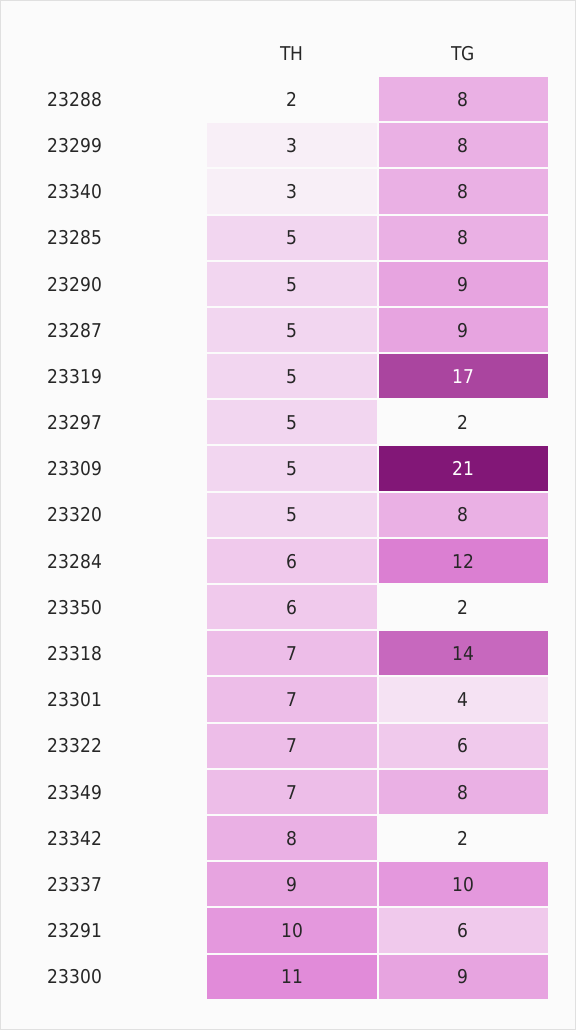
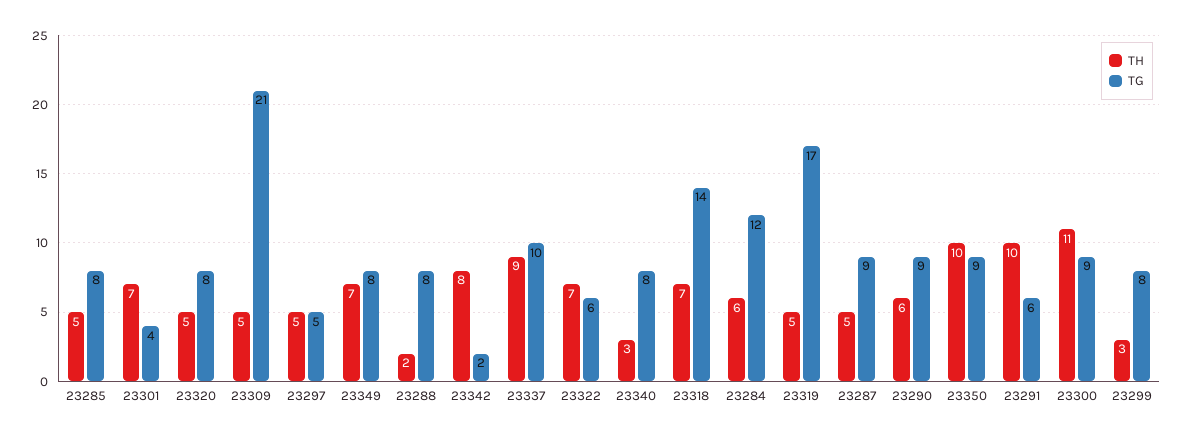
  {
    "TH": {
      "23288": 2,
      "23299": 3,
      "23340": 3,
      "23285": 5,
-     "23290": 5,
+     "23290": 6,
      "23287": 5,
      "23319": 5,
      "23297": 5,
      "23309": 5,
      "23320": 5,
      "23284": 6,
-     "23350": 6,
+     "23350": 10,
      "23318": 7,
      "23301": 7,
      "23322": 7,
      "23349": 7,
      "23342": 8,
      "23337": 9,
      "23291": 10,
      "23300": 11
    },
    "TG": {
      "23288": 8,
      "23299": 8,
      "23340": 8,
      "23285": 8,
      "23290": 9,
      "23287": 9,
      "23319": 17,
-     "23297": 2,
+     "23297": 5,
      "23309": 21,
      "23320": 8,
      "23284": 12,
-     "23350": 2,
+     "23350": 9,
      "23318": 14,
      "23301": 4,
      "23322": 6,
      "23349": 8,
      "23342": 2,
      "23337": 10,
      "23291": 6,
      "23300": 9
    }
  }

